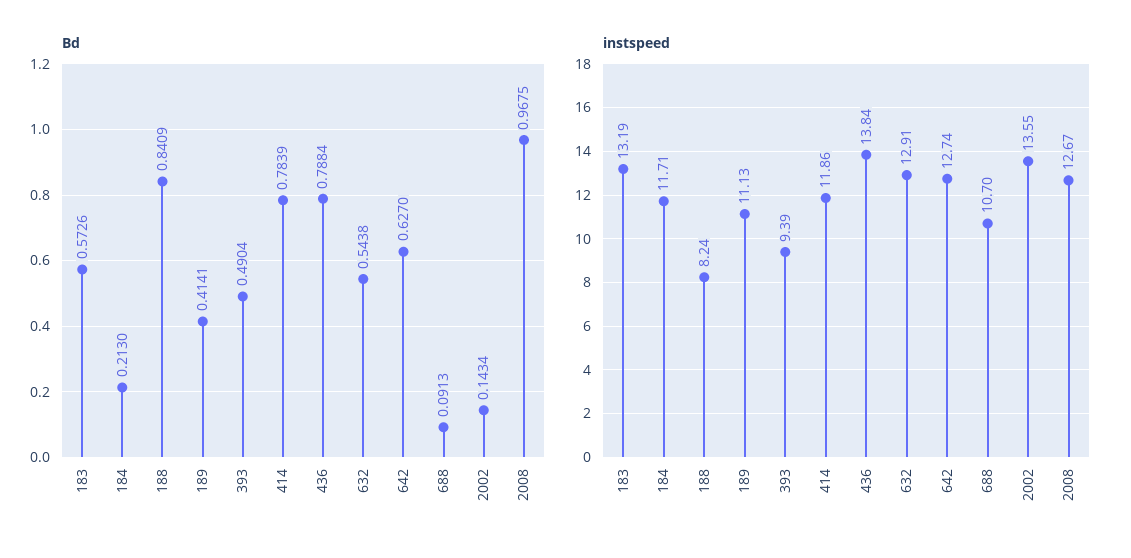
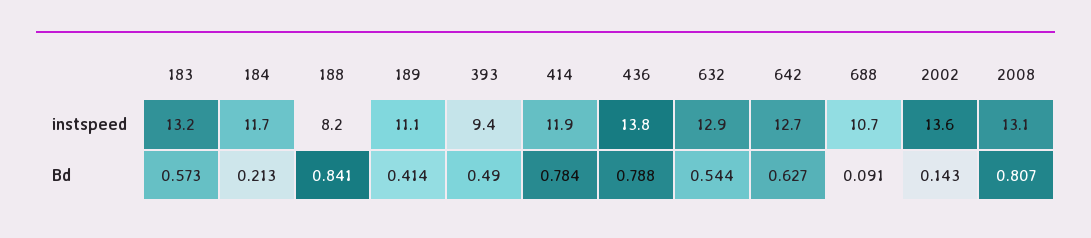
  {
    "Bd": {
      "183": 0.5726,
      "184": 0.213,
      "188": 0.8409,
      "189": 0.4141,
      "393": 0.4904,
      "414": 0.7839,
      "436": 0.7884,
      "632": 0.5438,
      "642": 0.627,
      "688": 0.0913,
      "2002": 0.1434,
-     "2008": 0.9675
+     "2008": 0.807
    },
    "instspeed": {
      "183": 13.19,
      "184": 11.71,
      "188": 8.24,
      "189": 11.13,
      "393": 9.39,
      "414": 11.86,
      "436": 13.84,
      "632": 12.91,
      "642": 12.74,
      "688": 10.7,
      "2002": 13.55,
-     "2008": 12.67
+     "2008": 13.1
    }
  }

